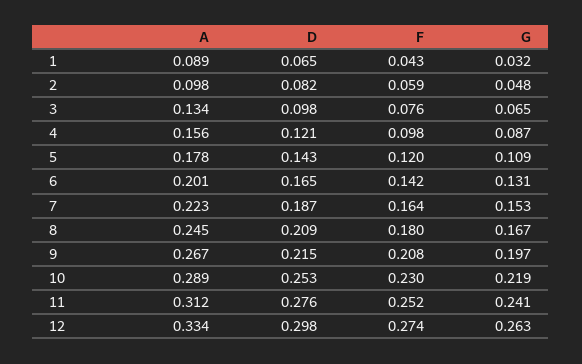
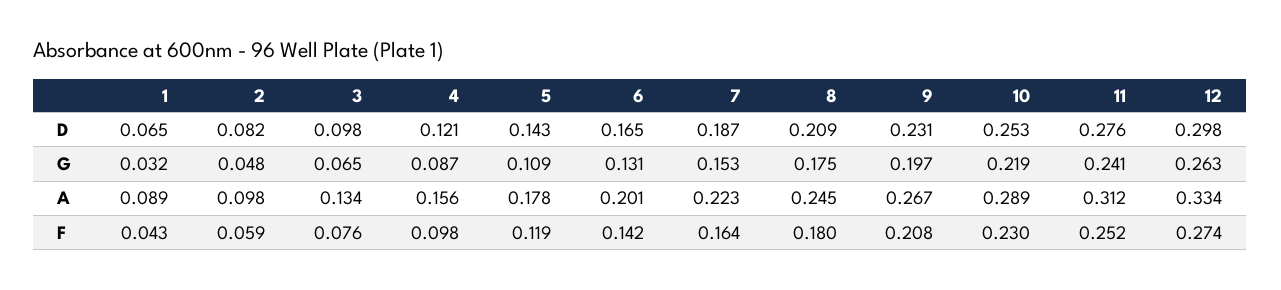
  {
    "A": {
      "1": 0.089,
      "2": 0.098,
      "3": 0.134,
      "4": 0.156,
      "5": 0.178,
      "6": 0.201,
      "7": 0.223,
      "8": 0.245,
      "9": 0.267,
      "10": 0.289,
      "11": 0.312,
      "12": 0.334
    },
    "D": {
      "1": 0.065,
      "2": 0.082,
      "3": 0.098,
      "4": 0.121,
      "5": 0.143,
      "6": 0.165,
      "7": 0.187,
      "8": 0.209,
-     "9": 0.215,
+     "9": 0.231,
      "10": 0.253,
      "11": 0.276,
      "12": 0.298
    },
    "F": {
      "1": 0.043,
      "2": 0.059,
      "3": 0.076,
      "4": 0.098,
-     "5": 0.12,
+     "5": 0.119,
      "6": 0.142,
      "7": 0.164,
      "8": 0.18,
      "9": 0.208,
      "10": 0.23,
      "11": 0.252,
      "12": 0.274
    },
    "G": {
      "1": 0.032,
      "2": 0.048,
      "3": 0.065,
      "4": 0.087,
      "5": 0.109,
      "6": 0.131,
      "7": 0.153,
-     "8": 0.167,
+     "8": 0.175,
      "9": 0.197,
      "10": 0.219,
      "11": 0.241,
      "12": 0.263
    }
  }

